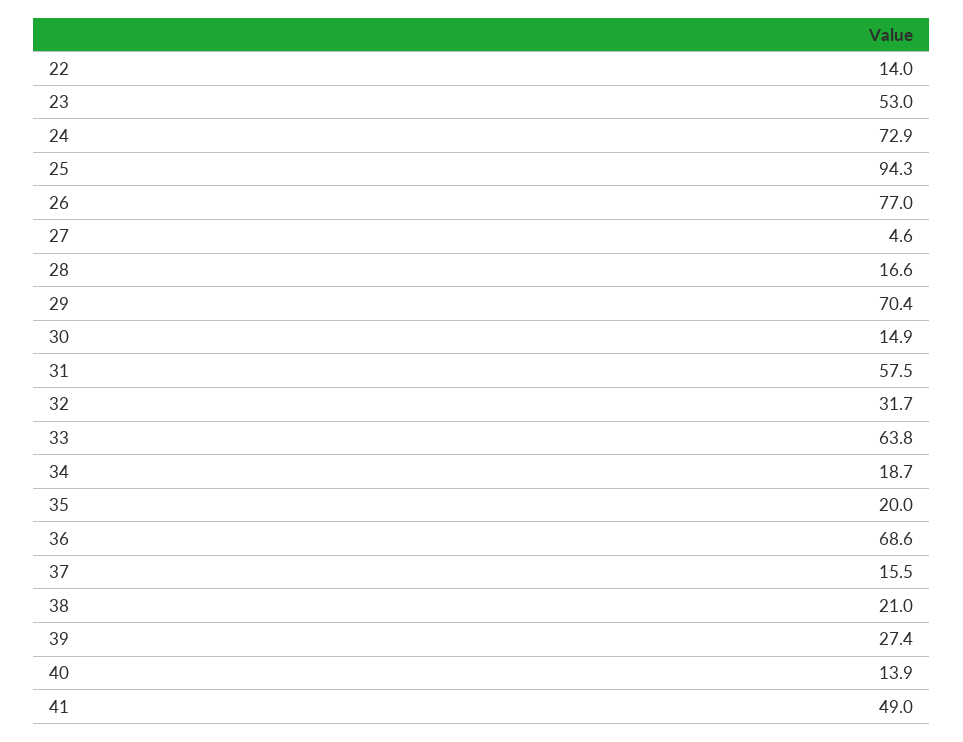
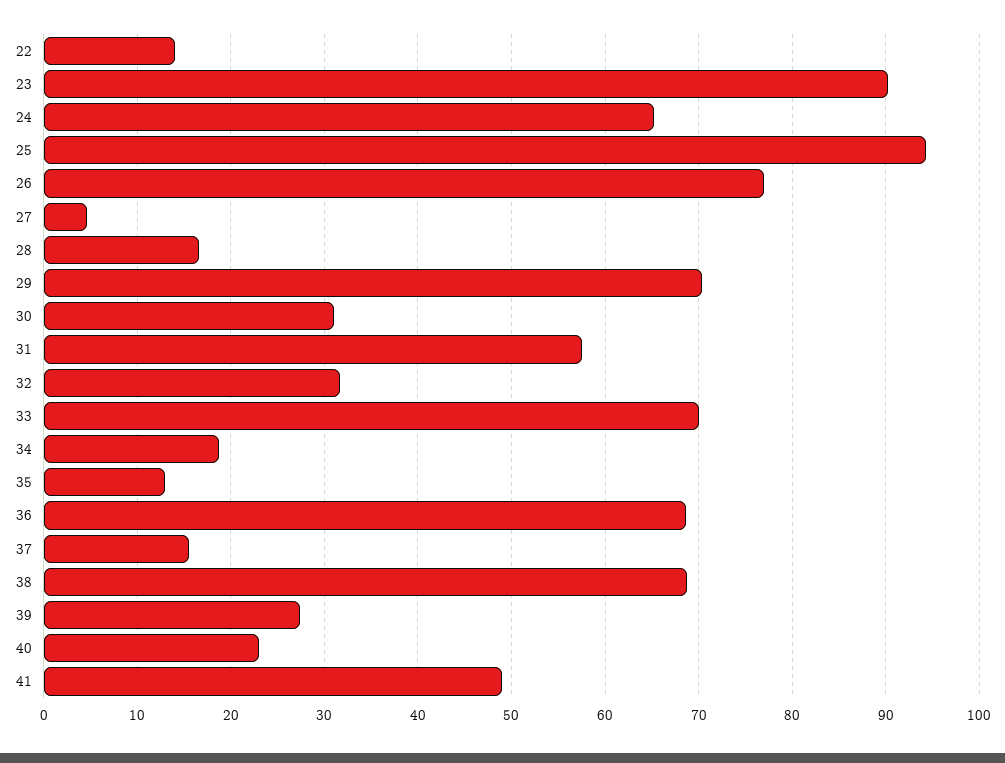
  {
    "22": 14,
-   "23": 53,
+   "23": 90,
-   "24": 72.9,
+   "24": 65,
    "25": 94.3,
    "26": 77,
    "27": 4.6,
    "28": 16.6,
    "29": 70.4,
-   "30": 14.9,
+   "30": 31,
    "31": 57.5,
    "32": 31.7,
-   "33": 63.8,
+   "33": 70,
    "34": 18.7,
-   "35": 20,
+   "35": 13,
    "36": 68.6,
    "37": 15.5,
-   "38": 21,
+   "38": 69,
    "39": 27.4,
-   "40": 13.9,
+   "40": 23,
    "41": 49
  }

